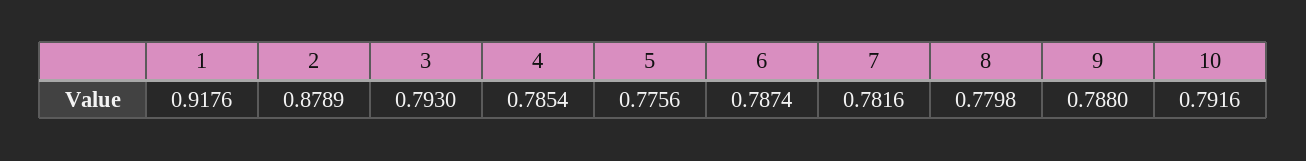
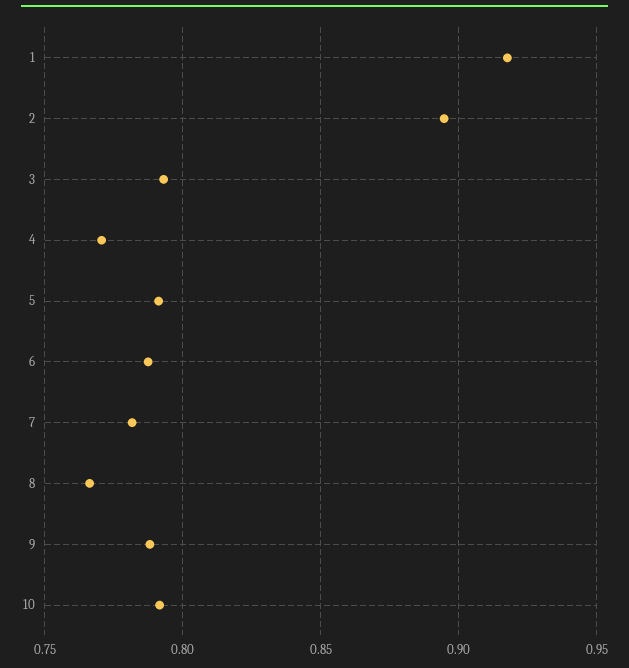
  {
    "1": 0.9176,
-   "2": 0.8789,
+   "2": 0.895,
    "3": 0.793,
-   "4": 0.7854,
+   "4": 0.77,
-   "5": 0.7756,
+   "5": 0.79,
    "6": 0.7874,
    "7": 0.7816,
-   "8": 0.7798,
+   "8": 0.765,
    "9": 0.788,
    "10": 0.7916
  }

